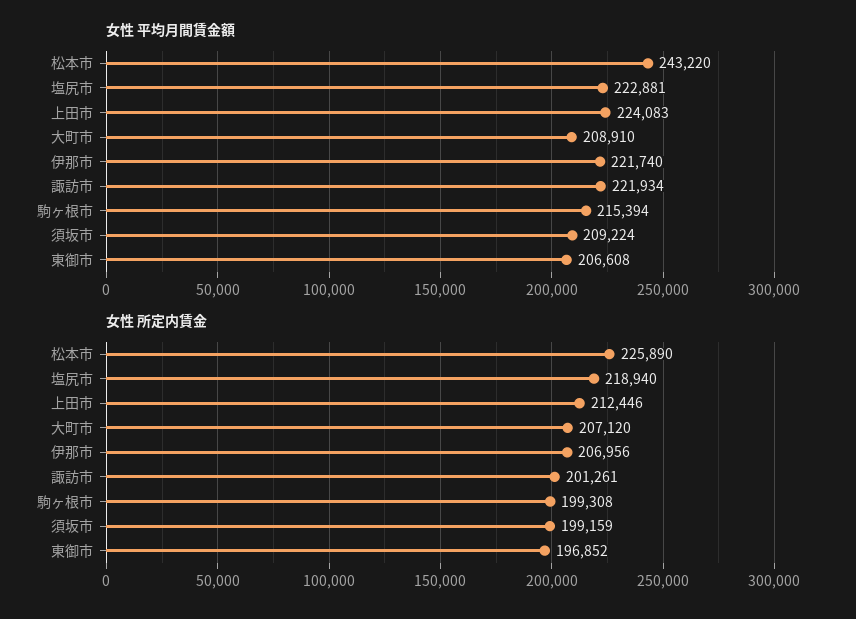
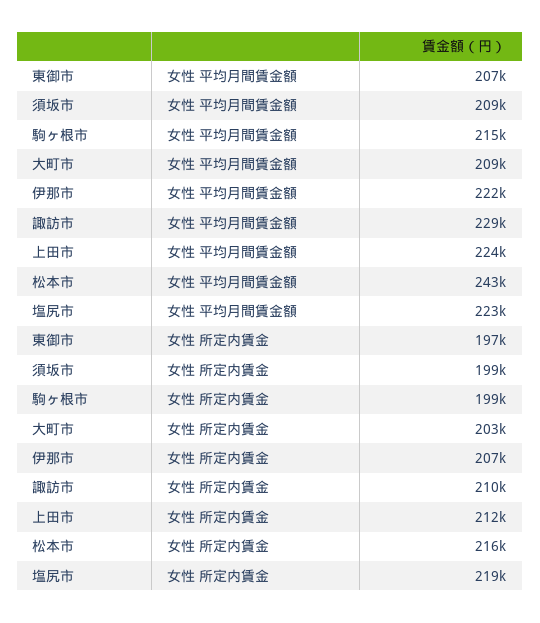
  {
    "女性 平均月間賃金額": {
      "松本市": 243220,
      "塩尻市": 222881,
      "上田市": 224083,
      "大町市": 208910,
      "伊那市": 221740,
-     "諏訪市": 221934,
+     "諏訪市": 229000,
      "駒ヶ根市": 215394,
      "須坂市": 209224,
      "東御市": 206608
    },
    "女性 所定内賃金": {
-     "松本市": 225890,
+     "松本市": 216000,
      "塩尻市": 218940,
      "上田市": 212446,
-     "大町市": 207120,
+     "大町市": 203000,
      "伊那市": 206956,
-     "諏訪市": 201261,
+     "諏訪市": 210000,
      "駒ヶ根市": 199308,
      "須坂市": 199159,
      "東御市": 196852
    }
  }

